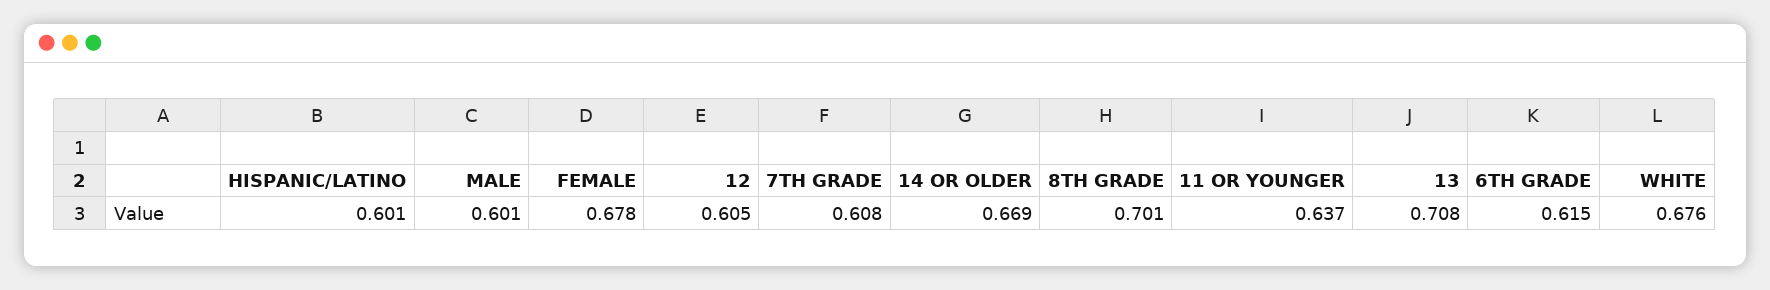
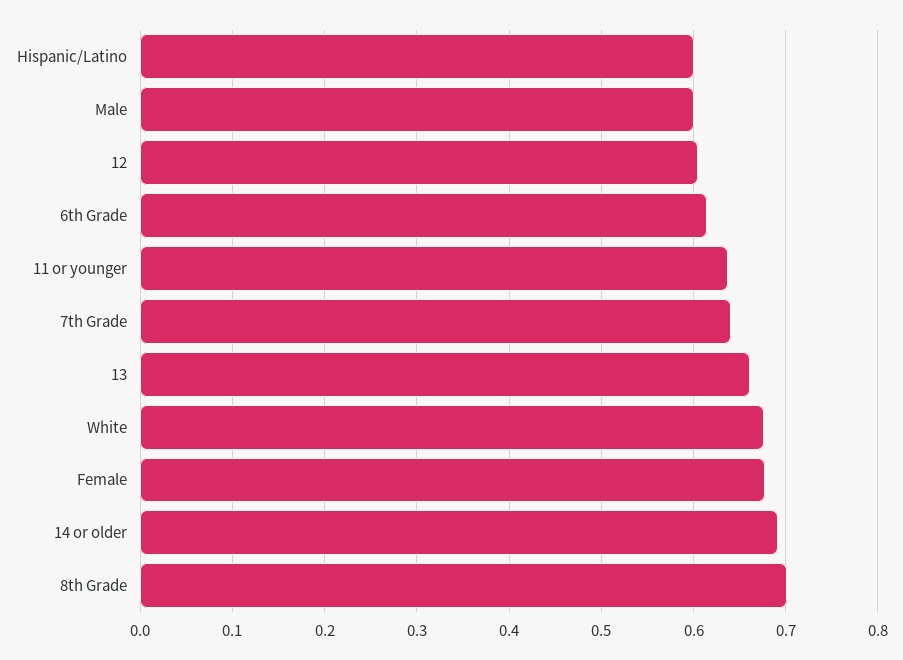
  {
    "HISPANIC/LATINO": 0.601,
    "MALE": 0.601,
    "FEMALE": 0.678,
    "12": 0.605,
-   "7TH GRADE": 0.608,
+   "7TH GRADE": 0.64,
-   "14 OR OLDER": 0.669,
+   "14 OR OLDER": 0.69,
    "8TH GRADE": 0.701,
    "11 OR YOUNGER": 0.637,
-   "13": 0.708,
+   "13": 0.66,
    "6TH GRADE": 0.615,
    "WHITE": 0.676
  }

